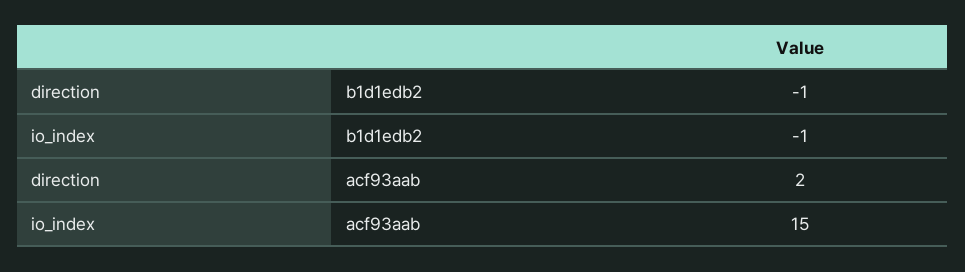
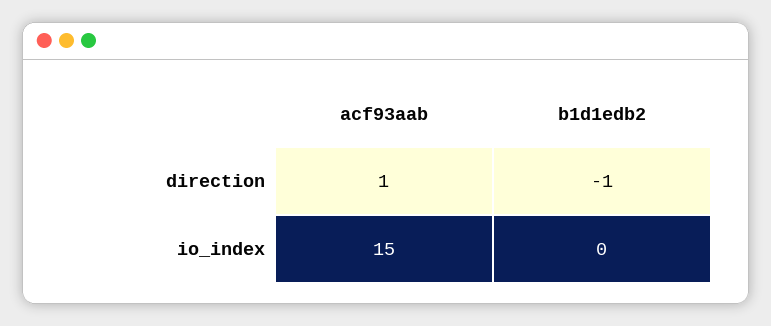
  {
    "direction": {
      "b1d1edb2": -1,
-     "acf93aab": 2
+     "acf93aab": 1
    },
    "io_index": {
-     "b1d1edb2": -1,
+     "b1d1edb2": 0,
      "acf93aab": 15
    }
  }

